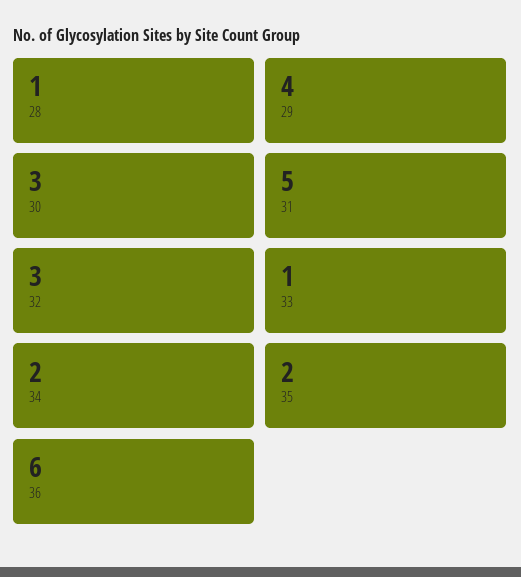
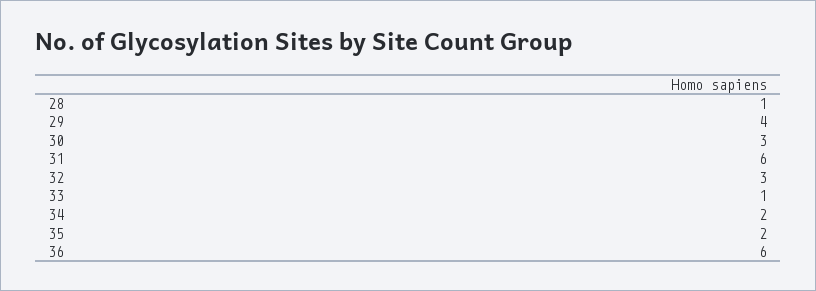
  {
    "28": 1,
    "29": 4,
    "30": 3,
-   "31": 5,
+   "31": 6,
    "32": 3,
    "33": 1,
    "34": 2,
    "35": 2,
    "36": 6
  }

